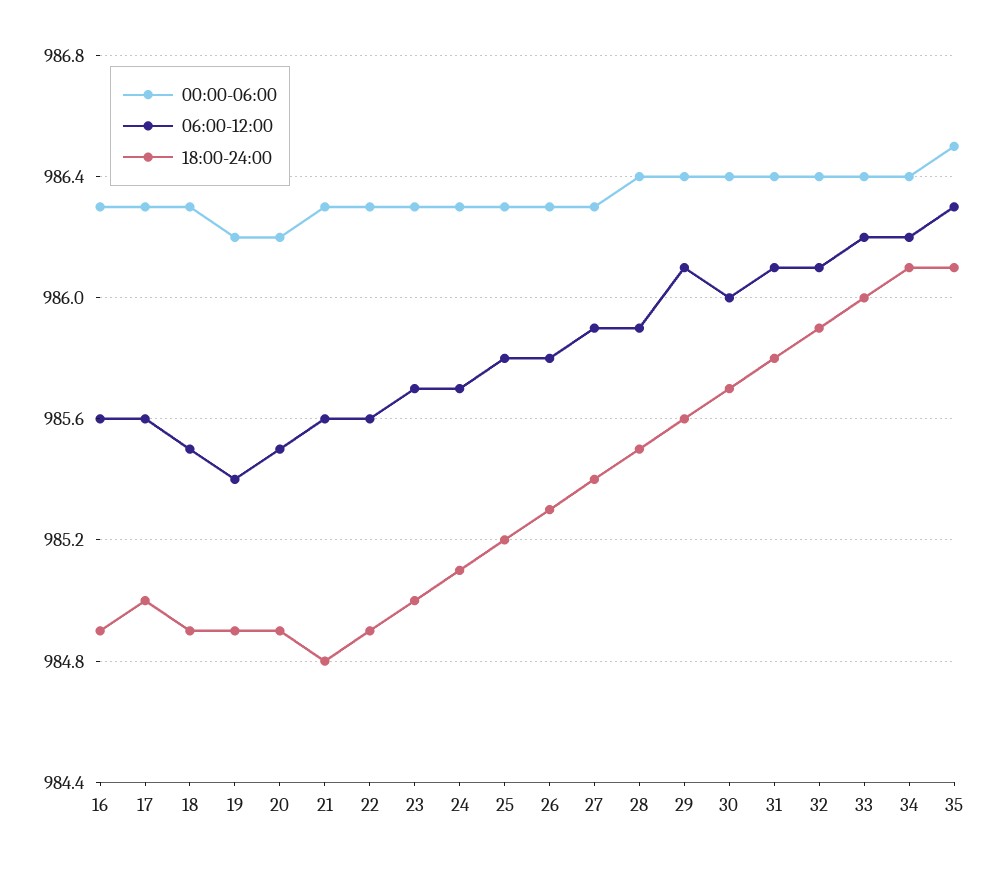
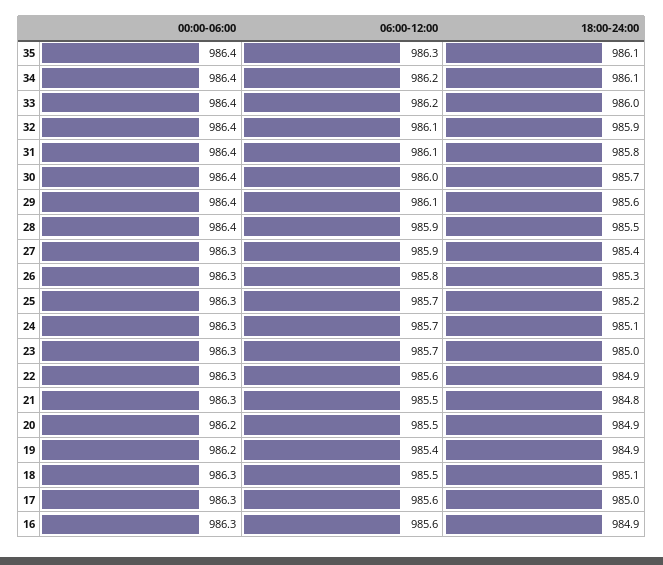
  {
    "00:00-06:00": {
      "16": 986.3,
      "17": 986.3,
      "18": 986.3,
      "19": 986.2,
      "20": 986.2,
      "21": 986.3,
      "22": 986.3,
      "23": 986.3,
      "24": 986.3,
      "25": 986.3,
      "26": 986.3,
      "27": 986.3,
      "28": 986.4,
      "29": 986.4,
      "30": 986.4,
      "31": 986.4,
      "32": 986.4,
      "33": 986.4,
      "34": 986.4,
-     "35": 986.5
+     "35": 986.4
    },
    "06:00-12:00": {
      "16": 985.6,
      "17": 985.6,
      "18": 985.5,
      "19": 985.4,
      "20": 985.5,
-     "21": 985.6,
+     "21": 985.5,
      "22": 985.6,
      "23": 985.7,
      "24": 985.7,
-     "25": 985.8,
+     "25": 985.7,
      "26": 985.8,
      "27": 985.9,
      "28": 985.9,
      "29": 986.1,
      "30": 986,
      "31": 986.1,
      "32": 986.1,
      "33": 986.2,
      "34": 986.2,
      "35": 986.3
    },
    "18:00-24:00": {
      "16": 984.9,
      "17": 985,
-     "18": 984.9,
+     "18": 985.1,
      "19": 984.9,
      "20": 984.9,
      "21": 984.8,
      "22": 984.9,
      "23": 985,
      "24": 985.1,
      "25": 985.2,
      "26": 985.3,
      "27": 985.4,
      "28": 985.5,
      "29": 985.6,
      "30": 985.7,
      "31": 985.8,
      "32": 985.9,
      "33": 986,
      "34": 986.1,
      "35": 986.1
    }
  }

